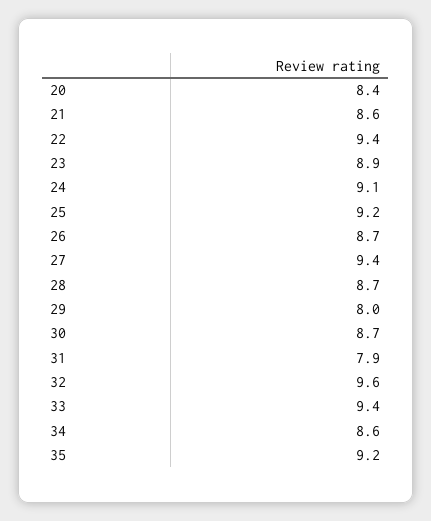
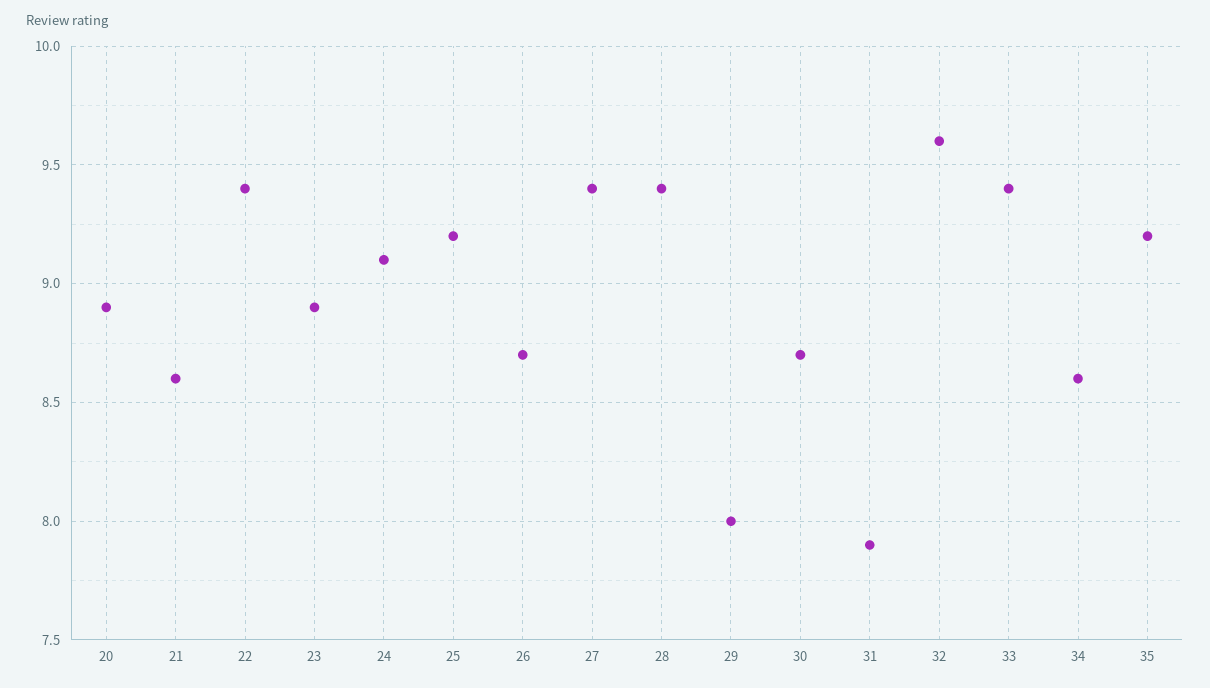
  {
-   "20": 8.4,
+   "20": 8.9,
    "21": 8.6,
    "22": 9.4,
    "23": 8.9,
    "24": 9.1,
    "25": 9.2,
    "26": 8.7,
    "27": 9.4,
-   "28": 8.7,
+   "28": 9.4,
    "29": 8,
    "30": 8.7,
    "31": 7.9,
    "32": 9.6,
    "33": 9.4,
    "34": 8.6,
    "35": 9.2
  }

